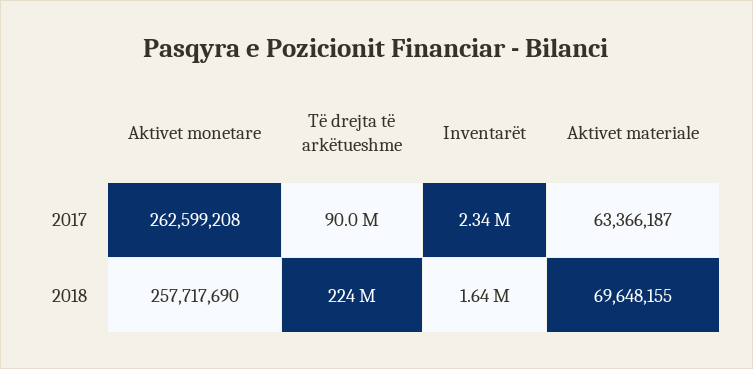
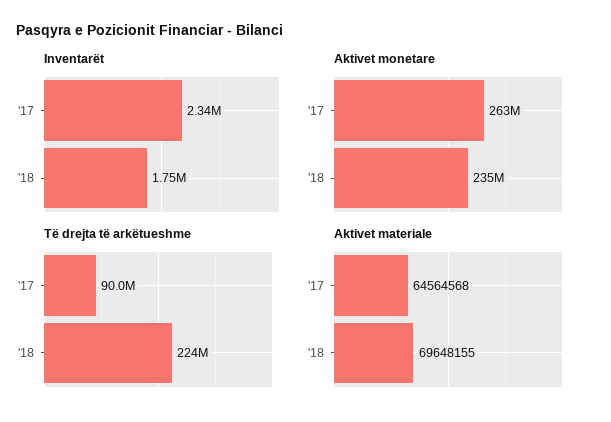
  {
    "Aktivet monetare": {
      "2017": 262599208,
-     "2018": 257717690
+     "2018": 235000000
    },
    "Të drejta të arkëtueshme": {
      "2017": 90000000,
      "2018": 224000000
    },
    "Inventarët": {
      "2017": 2340000,
-     "2018": 1640000
+     "2018": 1750000
    },
    "Aktivet materiale": {
-     "2017": 63366187,
+     "2017": 64564568,
      "2018": 69648155
    }
  }

